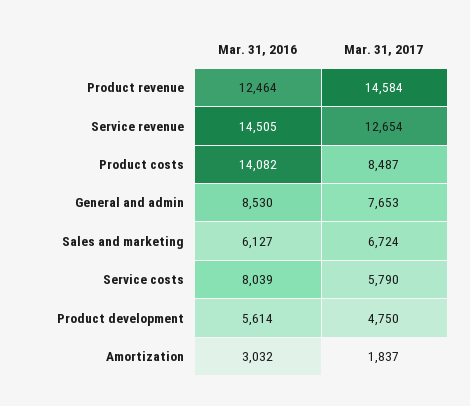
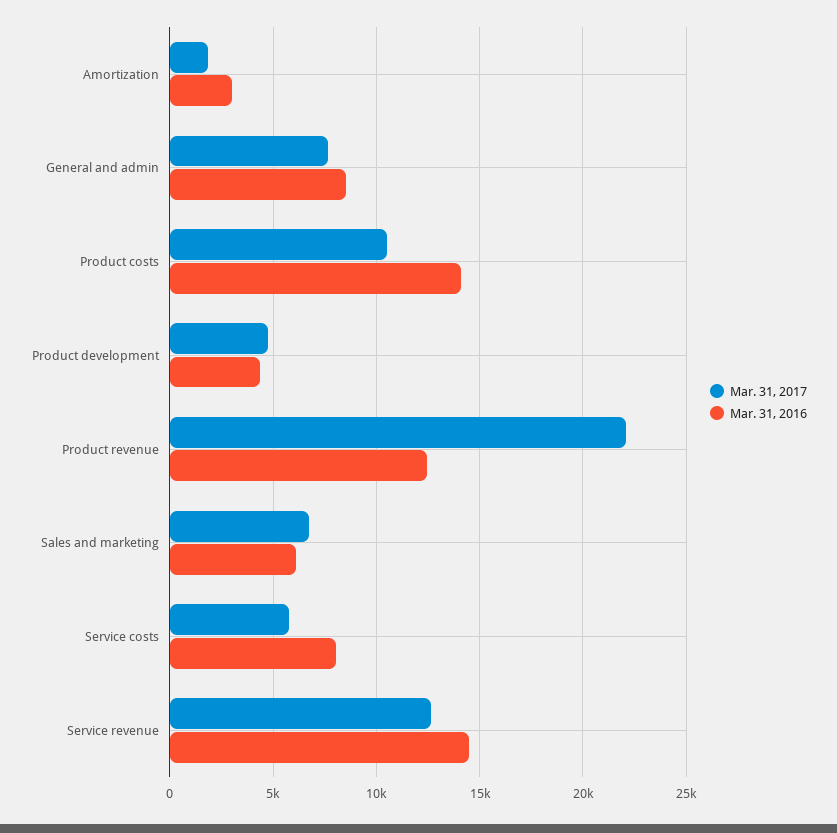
  {
    "Mar. 31, 2016": {
      "Product revenue": 12464,
      "Service revenue": 14505,
      "Product costs": 14082,
      "General and admin": 8530,
      "Sales and marketing": 6127,
      "Service costs": 8039,
-     "Product development": 5614,
+     "Product development": 4500,
      "Amortization": 3032
    },
    "Mar. 31, 2017": {
-     "Product revenue": 14584,
+     "Product revenue": 22000,
      "Service revenue": 12654,
-     "Product costs": 8487,
+     "Product costs": 10500,
      "General and admin": 7653,
      "Sales and marketing": 6724,
      "Service costs": 5790,
      "Product development": 4750,
      "Amortization": 1837
    }
  }

